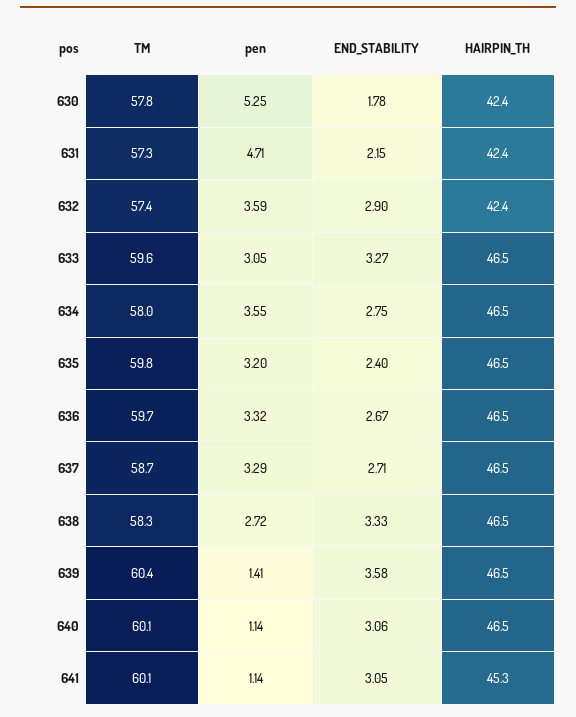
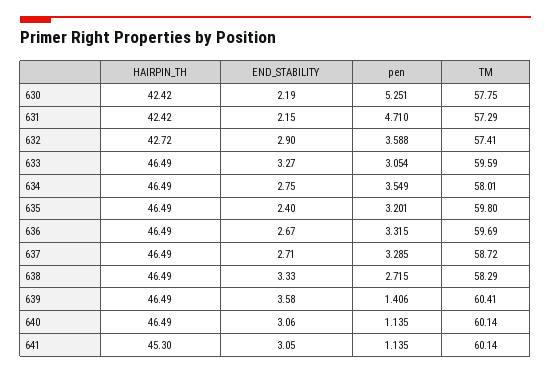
  {
    "TM": {
      "630": 57.75,
      "631": 57.29,
      "632": 57.41,
      "633": 59.59,
      "634": 58.01,
      "635": 59.8,
      "636": 59.69,
      "637": 58.72,
      "638": 58.29,
      "639": 60.41,
      "640": 60.14,
      "641": 60.14
    },
    "pen": {
      "630": 5.251,
      "631": 4.71,
      "632": 3.588,
      "633": 3.054,
      "634": 3.549,
      "635": 3.201,
      "636": 3.315,
      "637": 3.285,
      "638": 2.715,
      "639": 1.406,
      "640": 1.135,
      "641": 1.135
    },
    "END_STABILITY": {
-     "630": 1.78,
+     "630": 2.19,
      "631": 2.15,
      "632": 2.9,
      "633": 3.27,
      "634": 2.75,
      "635": 2.4,
      "636": 2.67,
      "637": 2.71,
      "638": 3.33,
      "639": 3.58,
      "640": 3.06,
      "641": 3.05
    },
    "HAIRPIN_TH": {
      "630": 42.42,
      "631": 42.42,
-     "632": 42.4,
+     "632": 42.72,
      "633": 46.49,
      "634": 46.49,
      "635": 46.49,
      "636": 46.49,
      "637": 46.49,
      "638": 46.49,
      "639": 46.49,
      "640": 46.49,
      "641": 45.3
    }
  }

